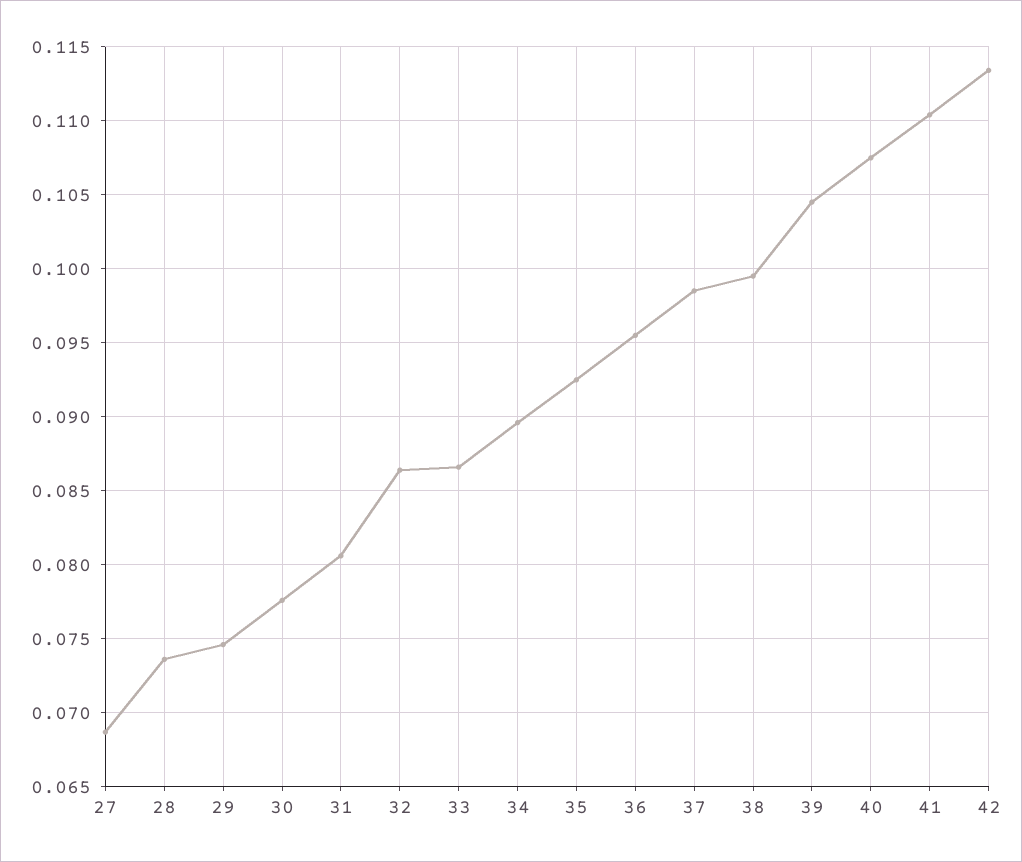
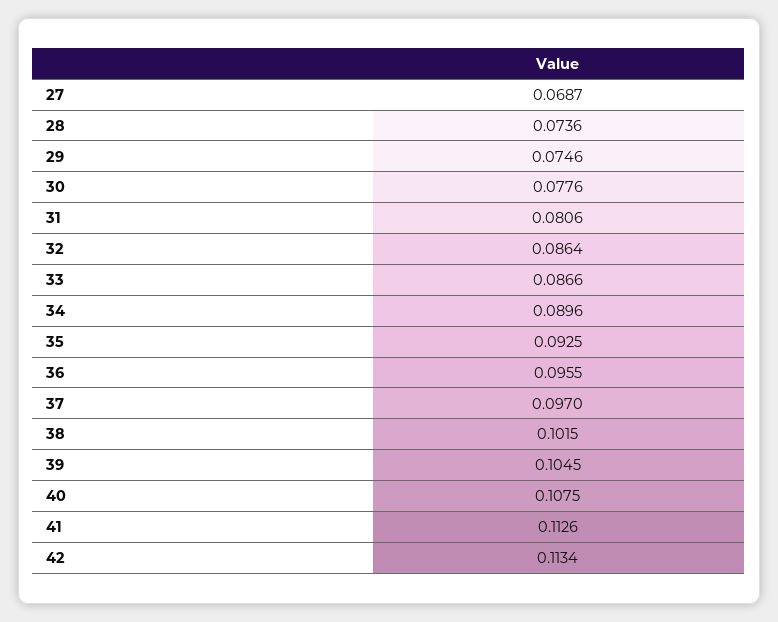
  {
    "27": 0.0687,
    "28": 0.0736,
    "29": 0.0746,
    "30": 0.0776,
    "31": 0.0806,
    "32": 0.0864,
    "33": 0.0866,
    "34": 0.0896,
    "35": 0.0925,
    "36": 0.0955,
-   "37": 0.0985,
+   "37": 0.097,
-   "38": 0.0995,
+   "38": 0.1015,
    "39": 0.1045,
    "40": 0.1075,
-   "41": 0.1105,
+   "41": 0.1126,
    "42": 0.1134
  }

